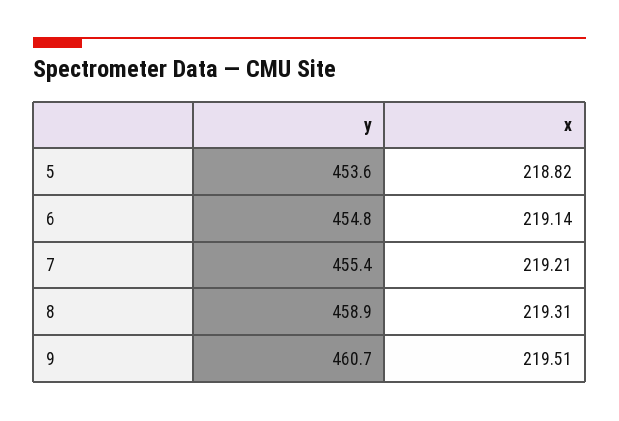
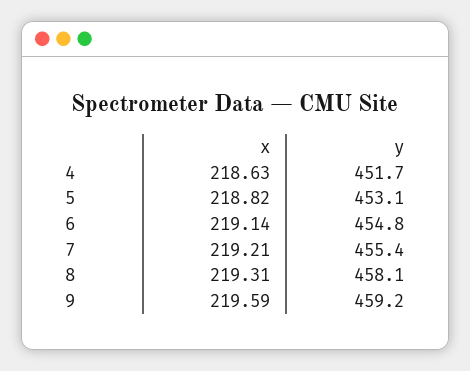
  {
    "y": {
-     "5": 453.6,
+     "5": 453.1,
      "6": 454.8,
      "7": 455.4,
-     "8": 458.9,
+     "8": 458.1,
-     "9": 460.7
+     "9": 459.2,
+     "4": 451.7
    },
    "x": {
      "5": 218.82,
      "6": 219.14,
      "7": 219.21,
      "8": 219.31,
-     "9": 219.51
+     "9": 219.59,
+     "4": 218.63
    }
  }

